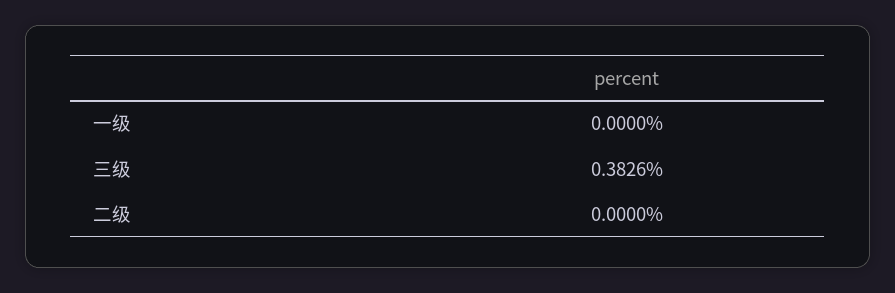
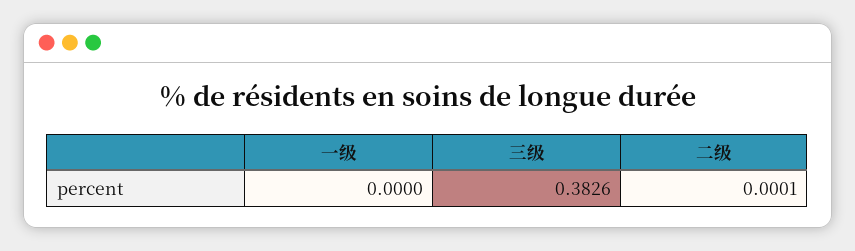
  {
    "一级": 0,
    "三级": 0.3826,
-   "二级": 0
+   "二级": 0.0001
  }

